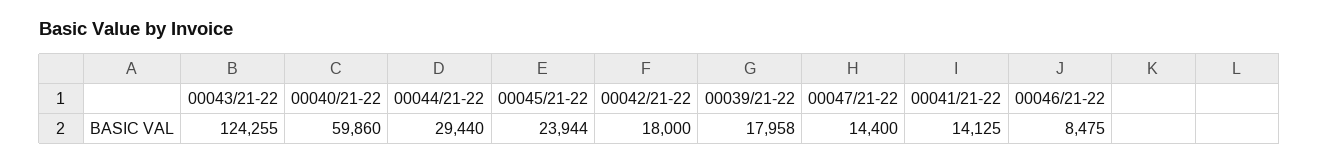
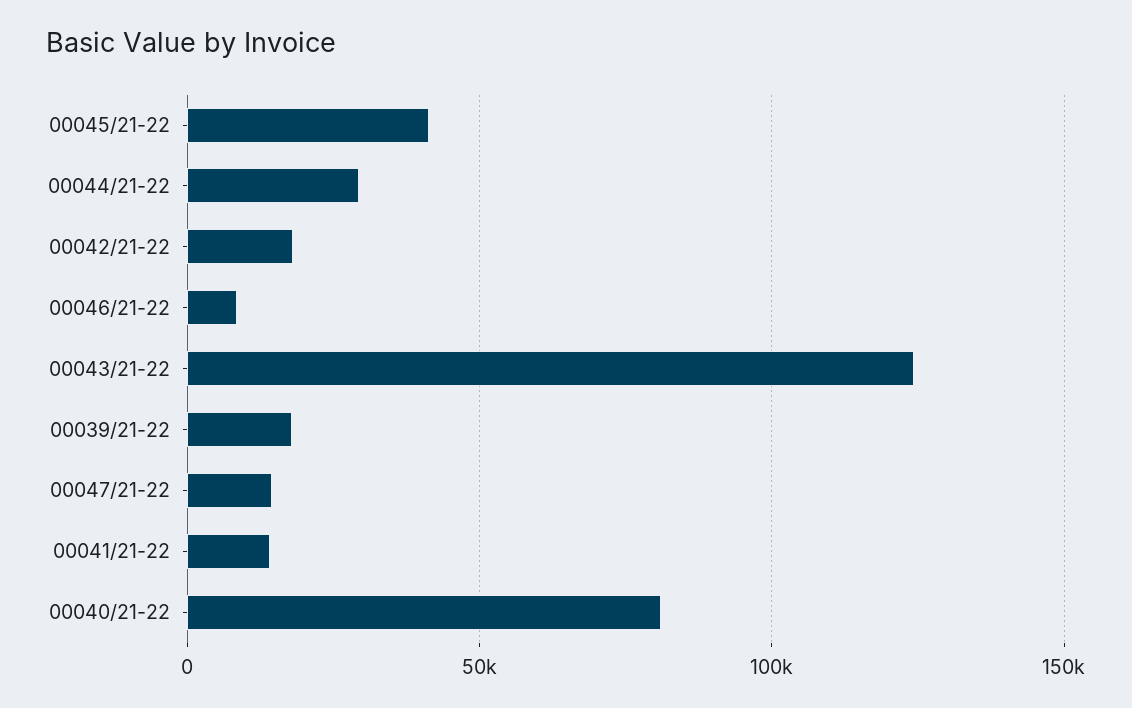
  {
    "00043/21-22": 124255,
-   "00040/21-22": 59860,
+   "00040/21-22": 80000,
    "00044/21-22": 29440,
-   "00045/21-22": 23944,
+   "00045/21-22": 40000,
    "00042/21-22": 18000,
    "00039/21-22": 17958,
    "00047/21-22": 14400,
    "00041/21-22": 14125,
    "00046/21-22": 8475
  }

